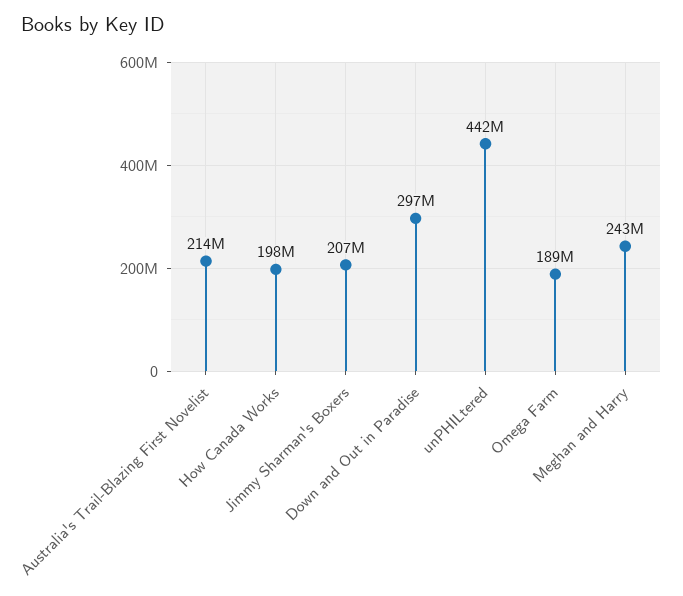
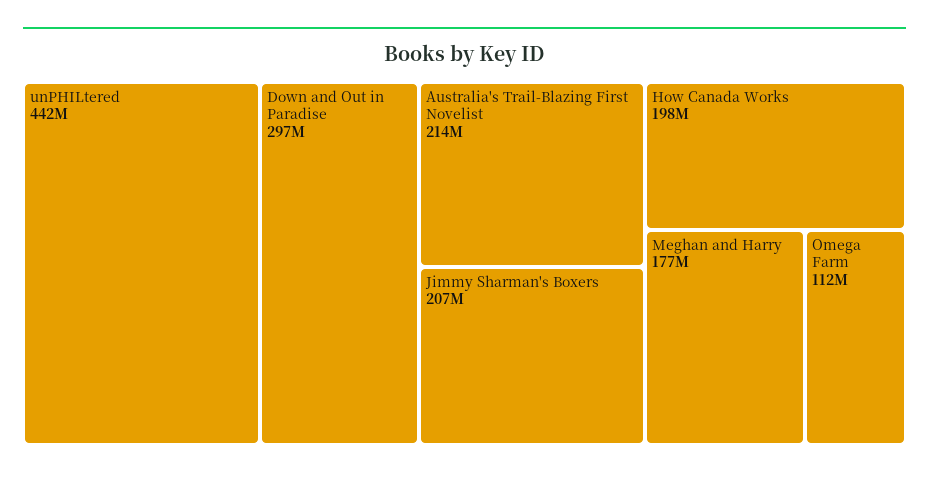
  {
    "Australia's Trail-Blazing First Novelist": 214000000,
    "How Canada Works": 198000000,
    "Jimmy Sharman's Boxers": 207000000,
    "Down and Out in Paradise": 297000000,
    "unPHILtered": 442000000,
-   "Omega Farm": 189000000,
+   "Omega Farm": 112000000,
-   "Meghan and Harry": 243000000
+   "Meghan and Harry": 177000000
  }

